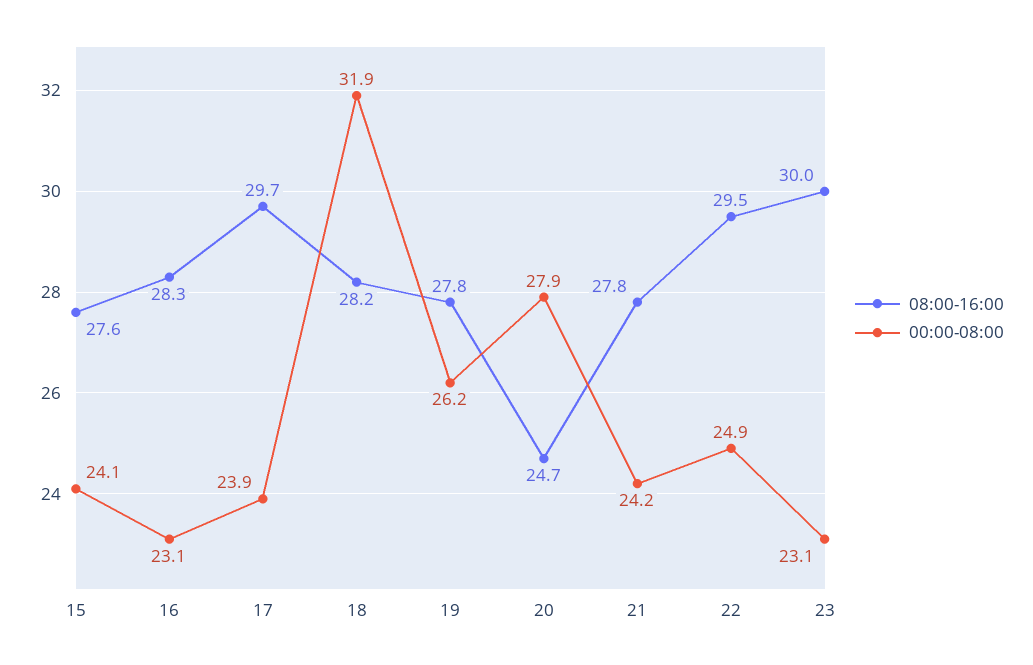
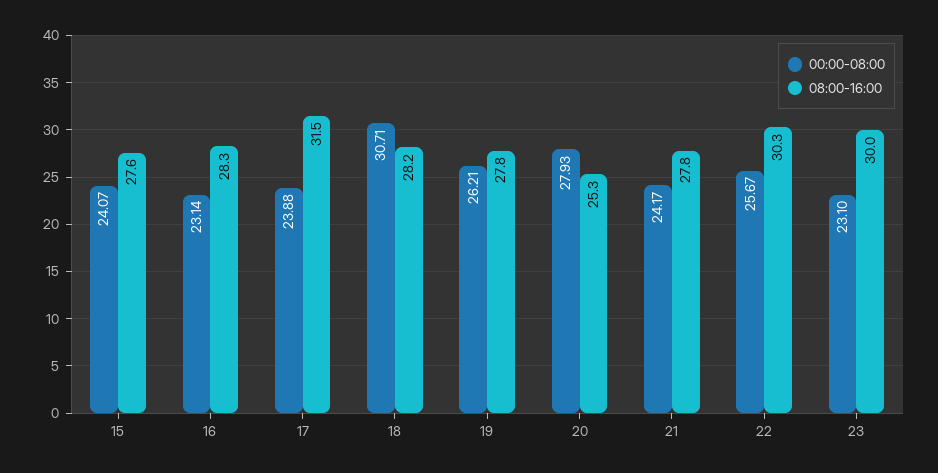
  {
    "08:00-16:00": {
      "15": 27.6,
      "16": 28.3,
-     "17": 29.7,
+     "17": 31.5,
      "18": 28.2,
      "19": 27.8,
-     "20": 24.7,
+     "20": 25.3,
      "21": 27.8,
-     "22": 29.5,
+     "22": 30.3,
      "23": 30
    },
    "00:00-08:00": {
      "15": 24.07,
      "16": 23.14,
      "17": 23.88,
-     "18": 31.9,
+     "18": 30.71,
      "19": 26.21,
      "20": 27.93,
      "21": 24.17,
-     "22": 24.9,
+     "22": 25.67,
      "23": 23.1
    }
  }

